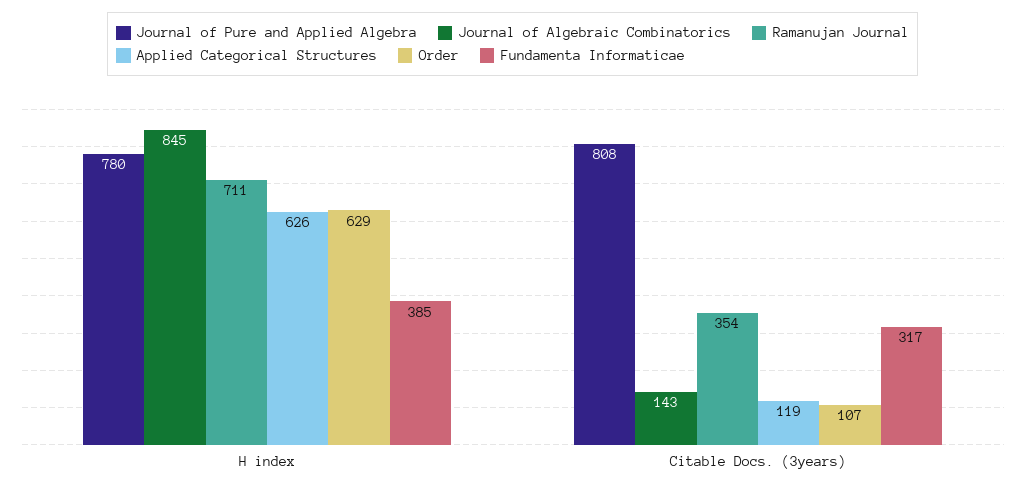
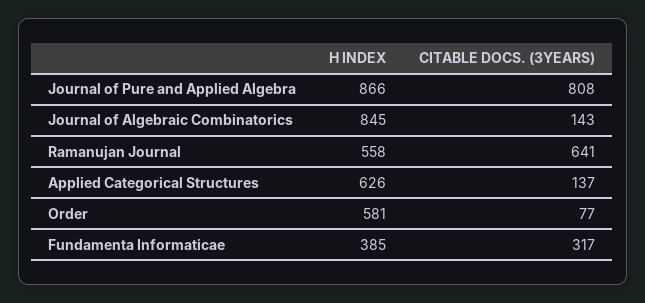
  {
    "Journal of Pure and Applied Algebra": {
-     "H index": 780,
+     "H index": 866,
      "Citable Docs. (3years)": 808
    },
    "Journal of Algebraic Combinatorics": {
      "H index": 845,
      "Citable Docs. (3years)": 143
    },
    "Ramanujan Journal": {
-     "H index": 711,
+     "H index": 558,
-     "Citable Docs. (3years)": 354
+     "Citable Docs. (3years)": 641
    },
    "Applied Categorical Structures": {
      "H index": 626,
-     "Citable Docs. (3years)": 119
+     "Citable Docs. (3years)": 137
    },
    "Order": {
-     "H index": 629,
+     "H index": 581,
-     "Citable Docs. (3years)": 107
+     "Citable Docs. (3years)": 77
    },
    "Fundamenta Informaticae": {
      "H index": 385,
      "Citable Docs. (3years)": 317
    }
  }

